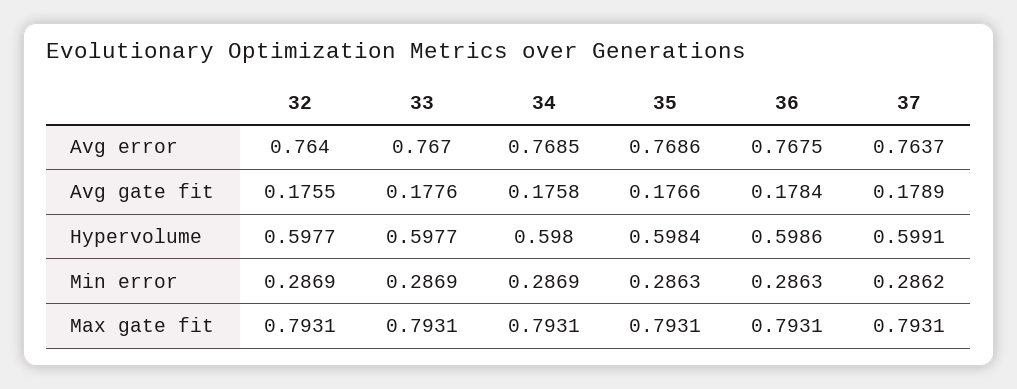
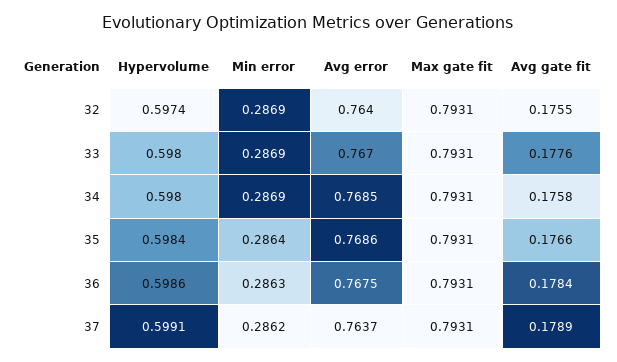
  {
    "32": {
      "Avg error": 0.764,
      "Avg gate fit": 0.1755,
-     "Hypervolume": 0.5977,
+     "Hypervolume": 0.5974,
      "Min error": 0.2869,
      "Max gate fit": 0.7931
    },
    "33": {
      "Avg error": 0.767,
      "Avg gate fit": 0.1776,
-     "Hypervolume": 0.5977,
+     "Hypervolume": 0.598,
      "Min error": 0.2869,
      "Max gate fit": 0.7931
    },
    "34": {
      "Avg error": 0.7685,
      "Avg gate fit": 0.1758,
      "Hypervolume": 0.598,
      "Min error": 0.2869,
      "Max gate fit": 0.7931
    },
    "35": {
      "Avg error": 0.7686,
      "Avg gate fit": 0.1766,
      "Hypervolume": 0.5984,
-     "Min error": 0.2863,
+     "Min error": 0.2864,
      "Max gate fit": 0.7931
    },
    "36": {
      "Avg error": 0.7675,
      "Avg gate fit": 0.1784,
      "Hypervolume": 0.5986,
      "Min error": 0.2863,
      "Max gate fit": 0.7931
    },
    "37": {
      "Avg error": 0.7637,
      "Avg gate fit": 0.1789,
      "Hypervolume": 0.5991,
      "Min error": 0.2862,
      "Max gate fit": 0.7931
    }
  }

